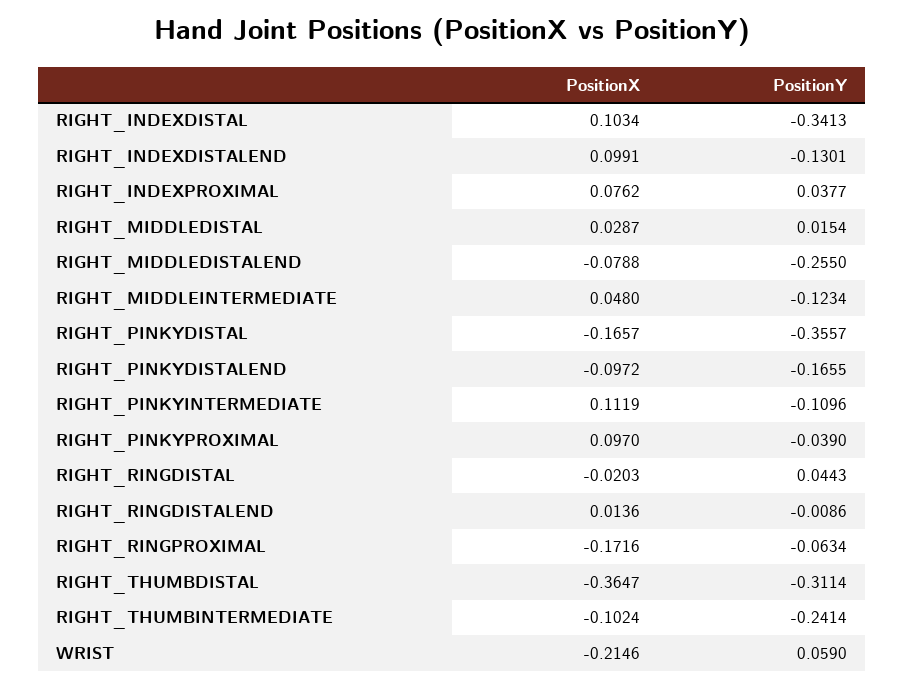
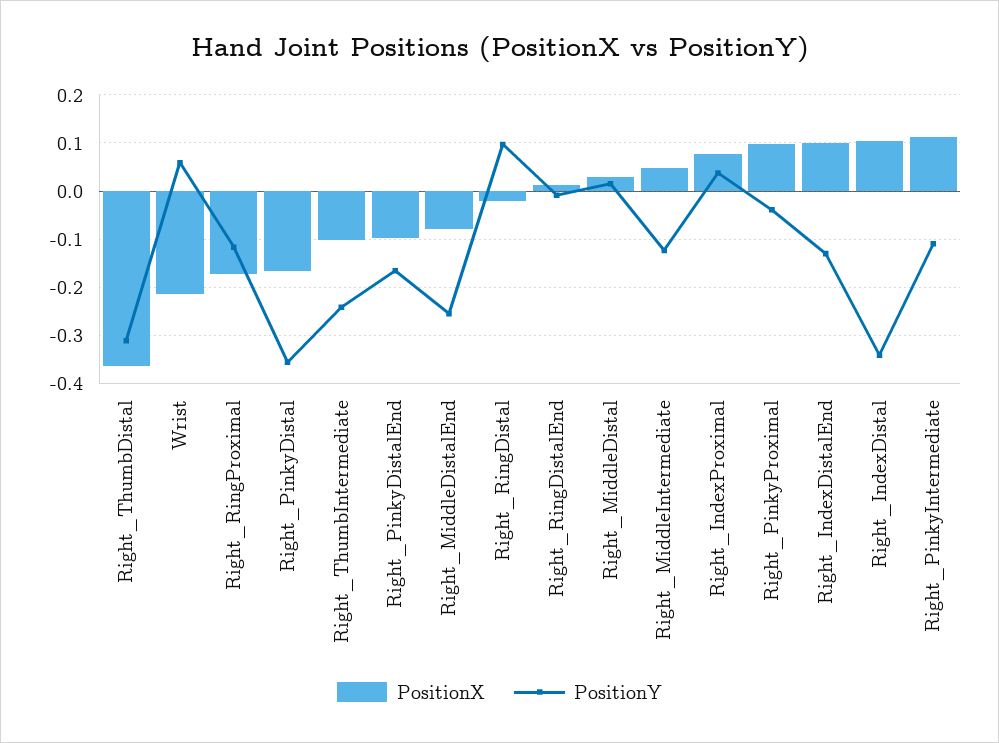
  {
    "PositionX": {
      "RIGHT_INDEXDISTAL": 0.1034,
      "RIGHT_INDEXDISTALEND": 0.0991,
      "RIGHT_INDEXPROXIMAL": 0.0762,
      "RIGHT_MIDDLEDISTAL": 0.0287,
      "RIGHT_MIDDLEDISTALEND": -0.0788,
      "RIGHT_MIDDLEINTERMEDIATE": 0.048,
      "RIGHT_PINKYDISTAL": -0.1657,
      "RIGHT_PINKYDISTALEND": -0.0972,
      "RIGHT_PINKYINTERMEDIATE": 0.1119,
      "RIGHT_PINKYPROXIMAL": 0.097,
      "RIGHT_RINGDISTAL": -0.0203,
      "RIGHT_RINGDISTALEND": 0.0136,
      "RIGHT_RINGPROXIMAL": -0.1716,
      "RIGHT_THUMBDISTAL": -0.3647,
      "RIGHT_THUMBINTERMEDIATE": -0.1024,
      "WRIST": -0.2146
    },
    "PositionY": {
      "RIGHT_INDEXDISTAL": -0.3413,
      "RIGHT_INDEXDISTALEND": -0.1301,
      "RIGHT_INDEXPROXIMAL": 0.0377,
      "RIGHT_MIDDLEDISTAL": 0.0154,
      "RIGHT_MIDDLEDISTALEND": -0.255,
      "RIGHT_MIDDLEINTERMEDIATE": -0.1234,
      "RIGHT_PINKYDISTAL": -0.3557,
      "RIGHT_PINKYDISTALEND": -0.1655,
      "RIGHT_PINKYINTERMEDIATE": -0.1096,
      "RIGHT_PINKYPROXIMAL": -0.039,
-     "RIGHT_RINGDISTAL": 0.0443,
+     "RIGHT_RINGDISTAL": 0.1,
      "RIGHT_RINGDISTALEND": -0.0086,
-     "RIGHT_RINGPROXIMAL": -0.0634,
+     "RIGHT_RINGPROXIMAL": -0.12,
      "RIGHT_THUMBDISTAL": -0.3114,
      "RIGHT_THUMBINTERMEDIATE": -0.2414,
      "WRIST": 0.059
    }
  }

